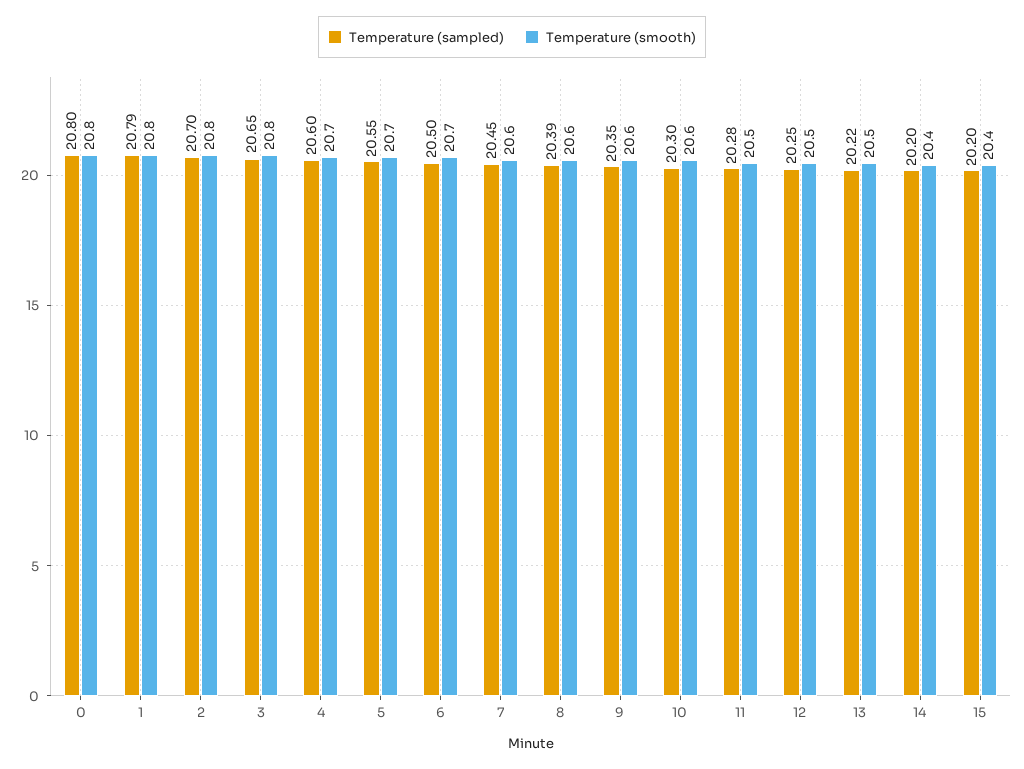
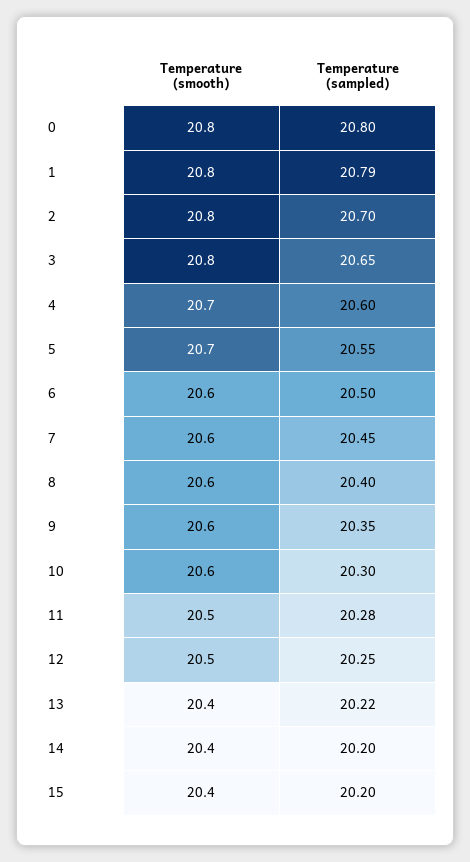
  {
    "Temperature (sampled)": {
      "0": 20.8,
      "1": 20.79,
      "2": 20.7,
      "3": 20.65,
      "4": 20.6,
      "5": 20.55,
      "6": 20.5,
      "7": 20.45,
-     "8": 20.39,
+     "8": 20.4,
      "9": 20.35,
      "10": 20.3,
      "11": 20.28,
      "12": 20.25,
      "13": 20.22,
      "14": 20.2,
      "15": 20.2
    },
    "Temperature (smooth)": {
      "0": 20.8,
      "1": 20.8,
      "2": 20.8,
      "3": 20.8,
      "4": 20.7,
      "5": 20.7,
-     "6": 20.7,
+     "6": 20.6,
      "7": 20.6,
      "8": 20.6,
      "9": 20.6,
      "10": 20.6,
      "11": 20.5,
      "12": 20.5,
-     "13": 20.5,
+     "13": 20.4,
      "14": 20.4,
      "15": 20.4
    }
  }

